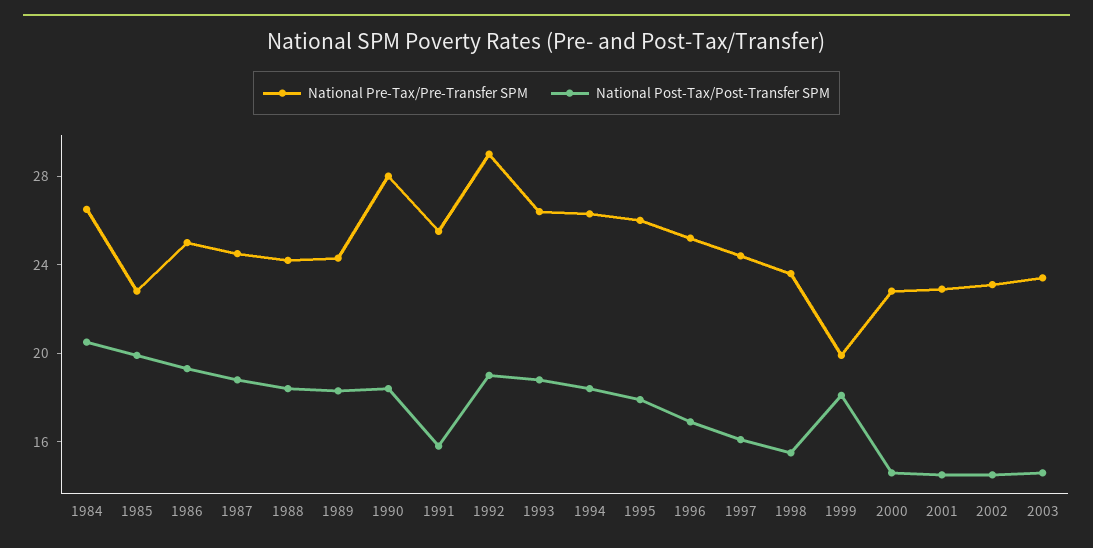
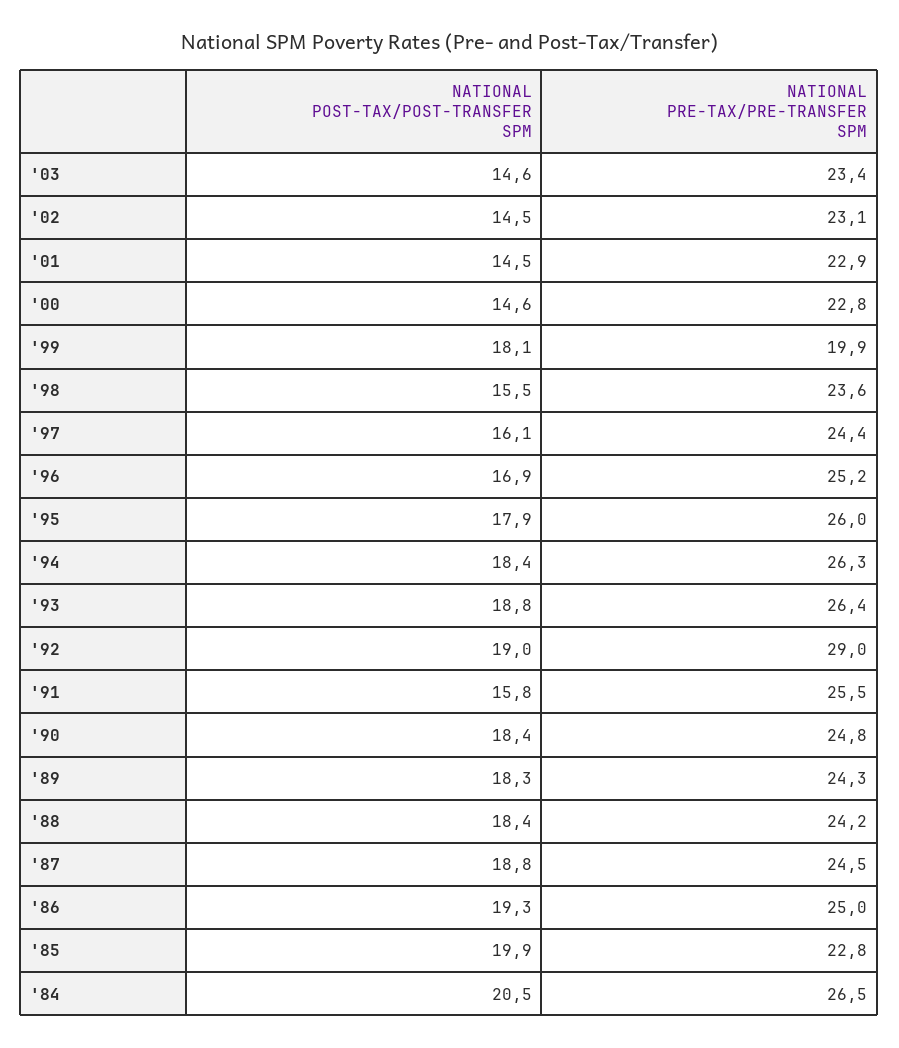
  {
    "National Pre-Tax/Pre-Transfer SPM": {
      "1984": 26.5,
      "1985": 22.8,
      "1986": 25,
      "1987": 24.5,
      "1988": 24.2,
      "1989": 24.3,
-     "1990": 28,
+     "1990": 24.8,
      "1991": 25.5,
      "1992": 29,
      "1993": 26.4,
      "1994": 26.3,
      "1995": 26,
      "1996": 25.2,
      "1997": 24.4,
      "1998": 23.6,
      "1999": 19.9,
      "2000": 22.8,
      "2001": 22.9,
      "2002": 23.1,
      "2003": 23.4
    },
    "National Post-Tax/Post-Transfer SPM": {
      "1984": 20.5,
      "1985": 19.9,
      "1986": 19.3,
      "1987": 18.8,
      "1988": 18.4,
      "1989": 18.3,
      "1990": 18.4,
      "1991": 15.8,
      "1992": 19,
      "1993": 18.8,
      "1994": 18.4,
      "1995": 17.9,
      "1996": 16.9,
      "1997": 16.1,
      "1998": 15.5,
      "1999": 18.1,
      "2000": 14.6,
      "2001": 14.5,
      "2002": 14.5,
      "2003": 14.6
    }
  }

